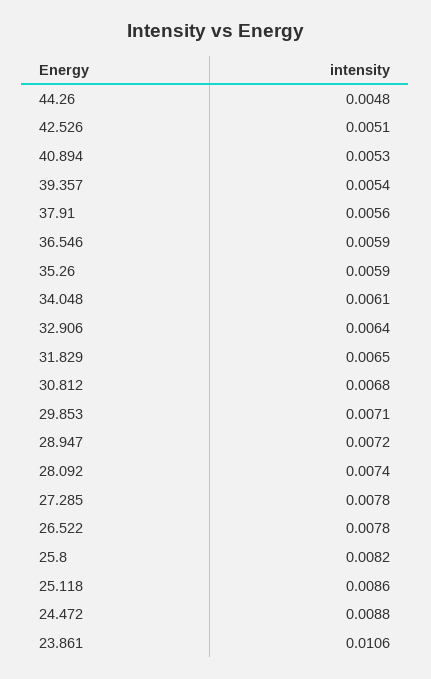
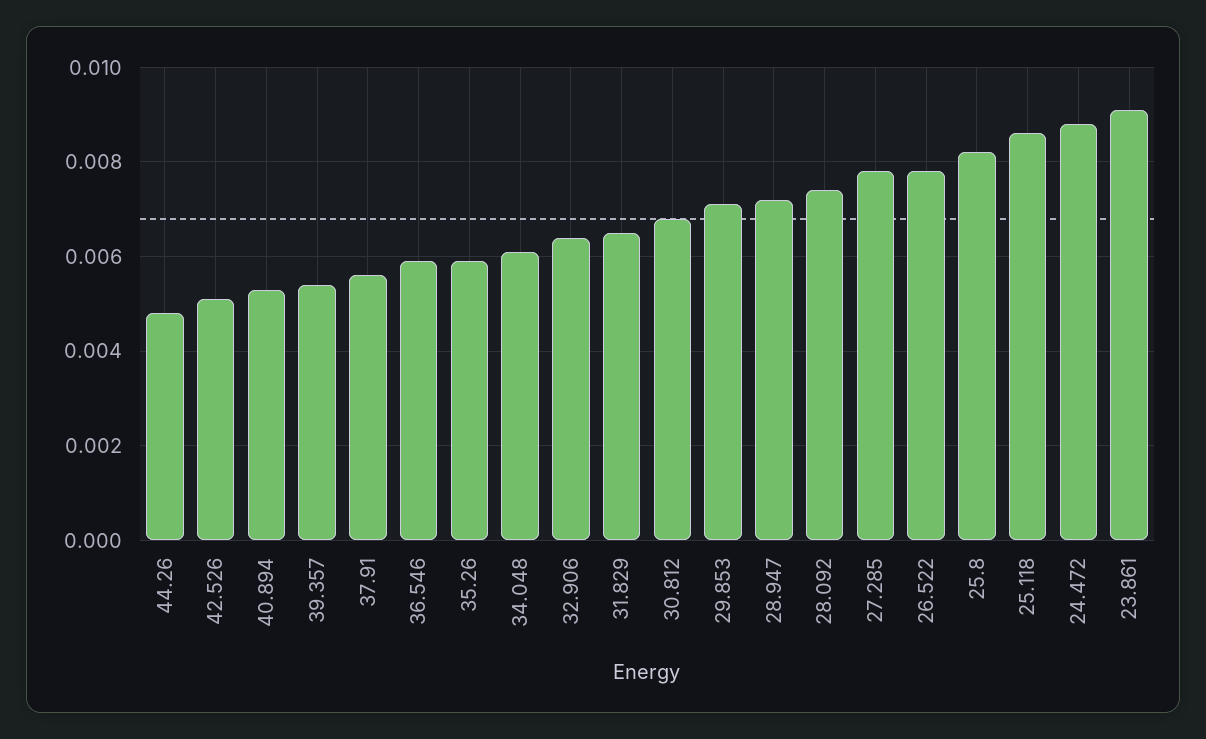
  {
    "44.26": 0.0048,
    "42.526": 0.0051,
    "40.894": 0.0053,
    "39.357": 0.0054,
    "37.91": 0.0056,
    "36.546": 0.0059,
    "35.26": 0.0059,
    "34.048": 0.0061,
    "32.906": 0.0064,
    "31.829": 0.0065,
    "30.812": 0.0068,
    "29.853": 0.0071,
    "28.947": 0.0072,
    "28.092": 0.0074,
    "27.285": 0.0078,
    "26.522": 0.0078,
    "25.8": 0.0082,
    "25.118": 0.0086,
    "24.472": 0.0088,
-   "23.861": 0.0106
+   "23.861": 0.009
  }

